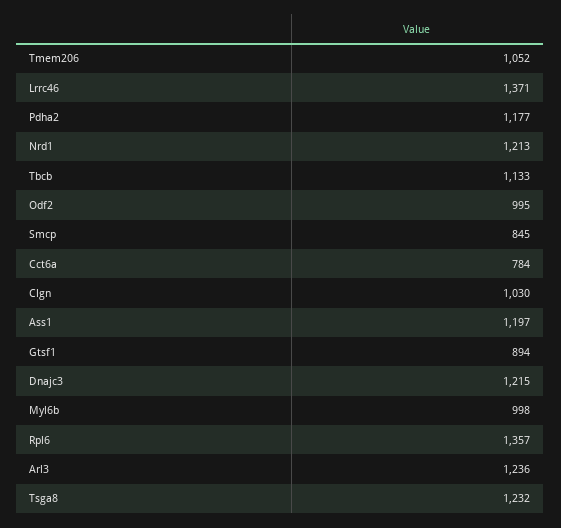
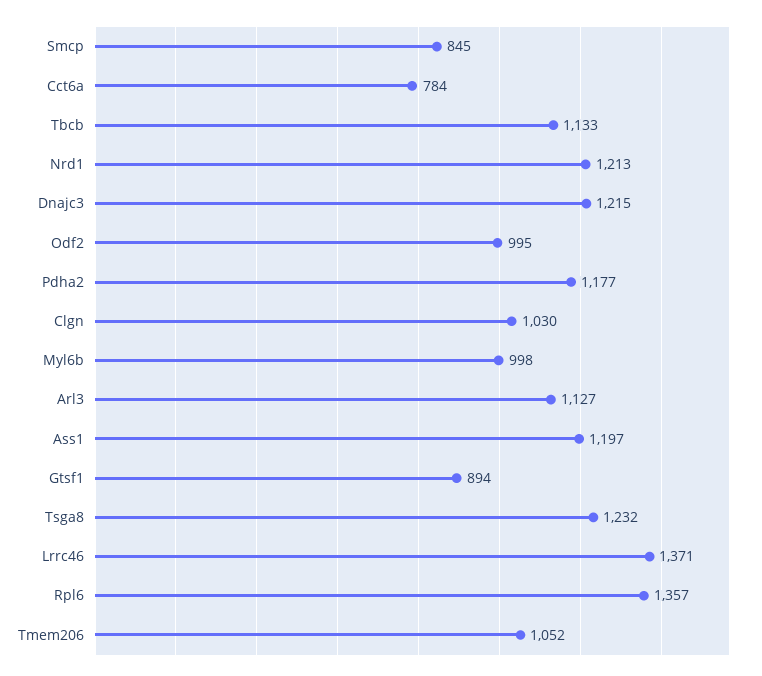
  {
    "Tmem206": 1052,
    "Lrrc46": 1371,
    "Pdha2": 1177,
    "Nrd1": 1213,
    "Tbcb": 1133,
    "Odf2": 995,
    "Smcp": 845,
    "Cct6a": 784,
    "Clgn": 1030,
    "Ass1": 1197,
    "Gtsf1": 894,
    "Dnajc3": 1215,
    "Myl6b": 998,
    "Rpl6": 1357,
-   "Arl3": 1236,
+   "Arl3": 1127,
    "Tsga8": 1232
  }

